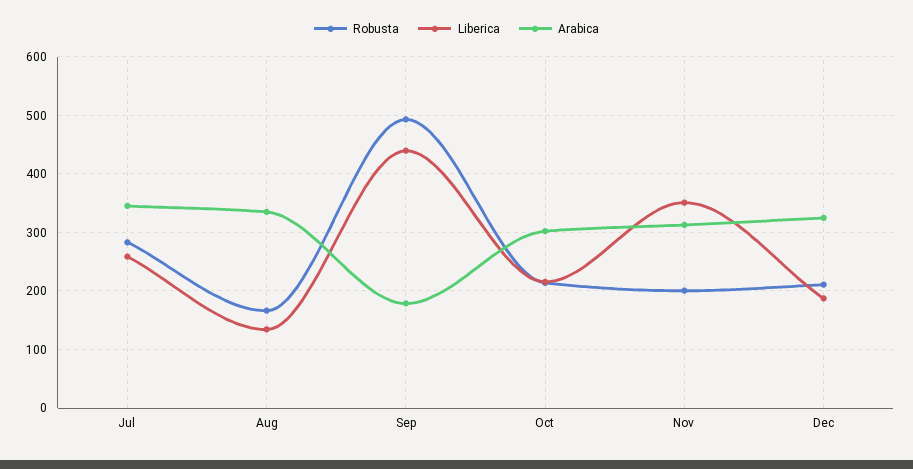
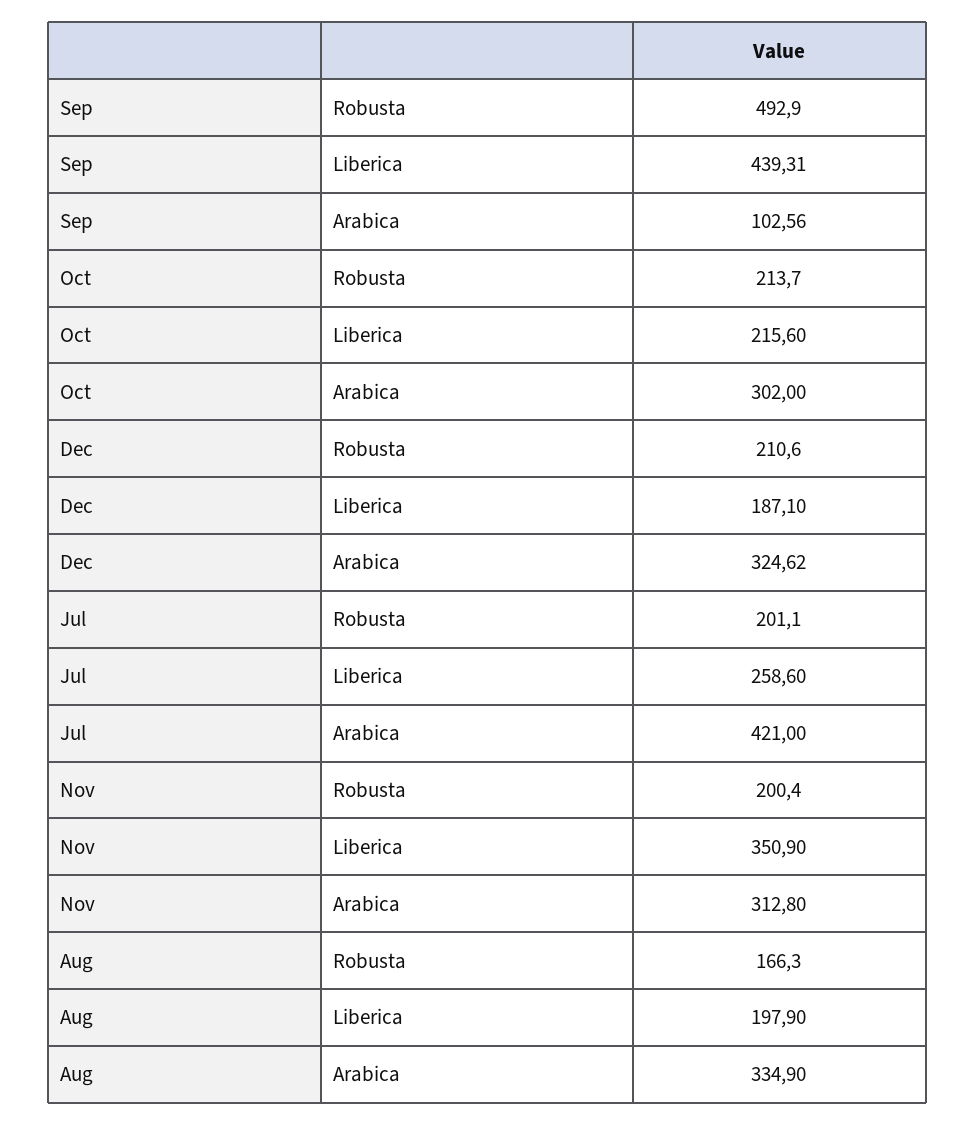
  {
    "Robusta": {
-     "Jul": 280,
+     "Jul": 201.1,
      "Aug": 166.3,
      "Sep": 492.9,
      "Oct": 213.7,
      "Nov": 200.4,
      "Dec": 210.6
    },
    "Liberica": {
      "Jul": 258.6,
-     "Aug": 140,
+     "Aug": 197.9,
      "Sep": 439.31,
      "Oct": 215.6,
      "Nov": 350.9,
      "Dec": 187.1
    },
    "Arabica": {
-     "Jul": 340,
+     "Jul": 421,
      "Aug": 334.9,
-     "Sep": 180,
+     "Sep": 102.56,
      "Oct": 302,
      "Nov": 312.8,
      "Dec": 324.62
    }
  }

